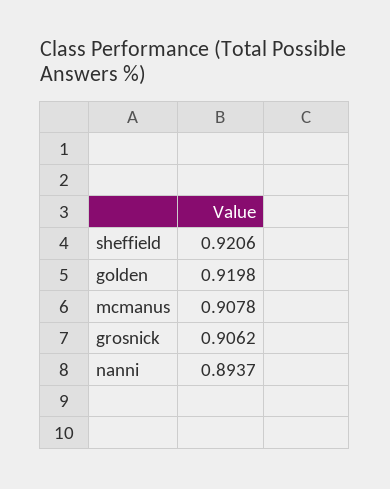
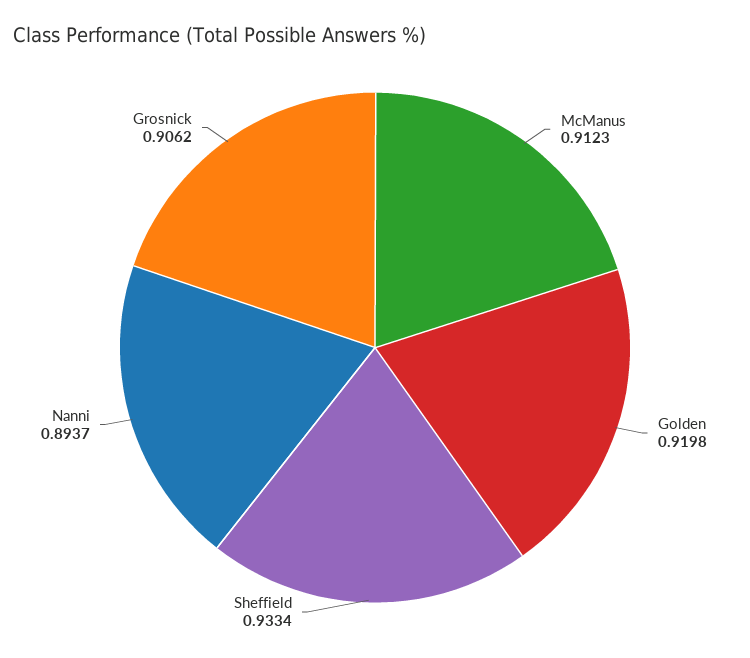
  {
-   "sheffield": 0.9206,
+   "sheffield": 0.9334,
    "golden": 0.9198,
-   "mcmanus": 0.9078,
+   "mcmanus": 0.9123,
    "grosnick": 0.9062,
    "nanni": 0.8937
  }

